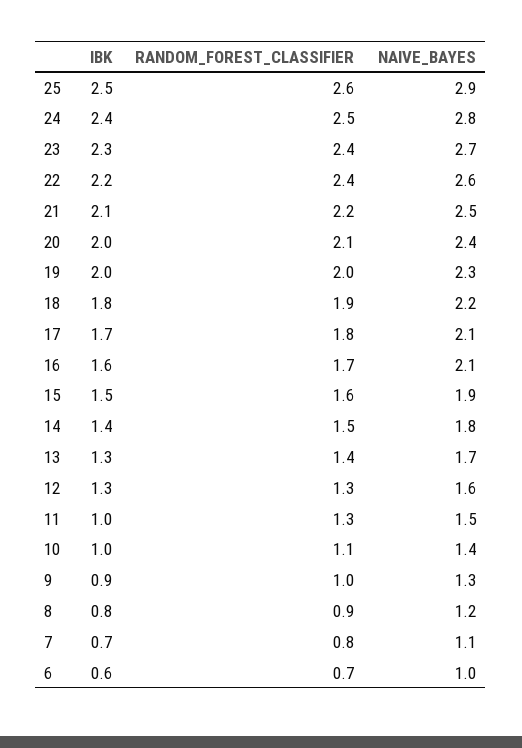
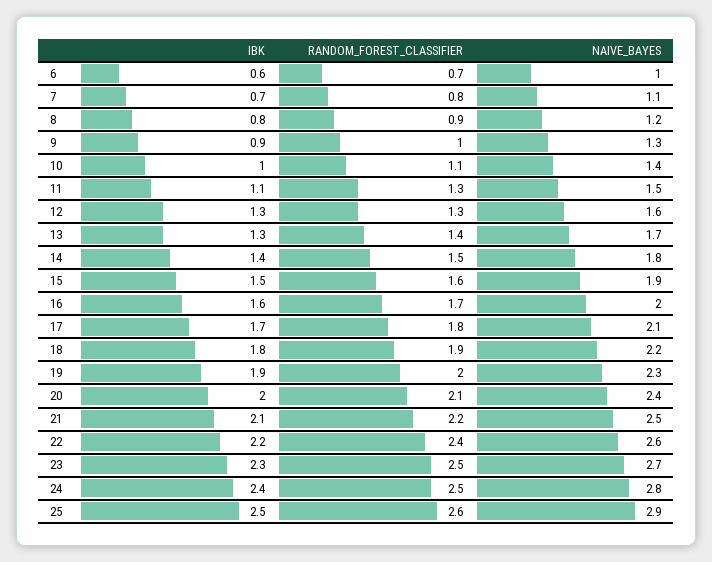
  {
    "IBK": {
      "25": 2.5,
      "24": 2.4,
      "23": 2.3,
      "22": 2.2,
      "21": 2.1,
      "20": 2,
-     "19": 2,
+     "19": 1.9,
      "18": 1.8,
      "17": 1.7,
      "16": 1.6,
      "15": 1.5,
      "14": 1.4,
      "13": 1.3,
      "12": 1.3,
-     "11": 1,
+     "11": 1.1,
      "10": 1,
      "9": 0.9,
      "8": 0.8,
      "7": 0.7,
      "6": 0.6
    },
    "RANDOM_FOREST_CLASSIFIER": {
      "25": 2.6,
      "24": 2.5,
-     "23": 2.4,
+     "23": 2.5,
      "22": 2.4,
      "21": 2.2,
      "20": 2.1,
      "19": 2,
      "18": 1.9,
      "17": 1.8,
      "16": 1.7,
      "15": 1.6,
      "14": 1.5,
      "13": 1.4,
      "12": 1.3,
      "11": 1.3,
      "10": 1.1,
      "9": 1,
      "8": 0.9,
      "7": 0.8,
      "6": 0.7
    },
    "NAIVE_BAYES": {
      "25": 2.9,
      "24": 2.8,
      "23": 2.7,
      "22": 2.6,
      "21": 2.5,
      "20": 2.4,
      "19": 2.3,
      "18": 2.2,
      "17": 2.1,
-     "16": 2.1,
+     "16": 2,
      "15": 1.9,
      "14": 1.8,
      "13": 1.7,
      "12": 1.6,
      "11": 1.5,
      "10": 1.4,
      "9": 1.3,
      "8": 1.2,
      "7": 1.1,
      "6": 1
    }
  }

